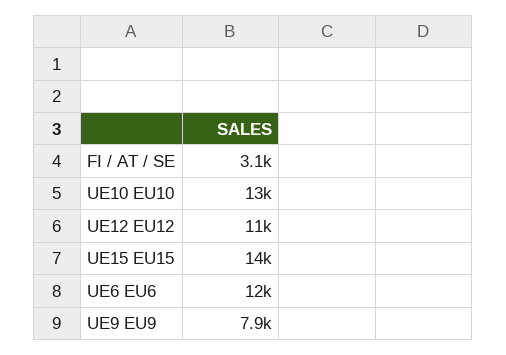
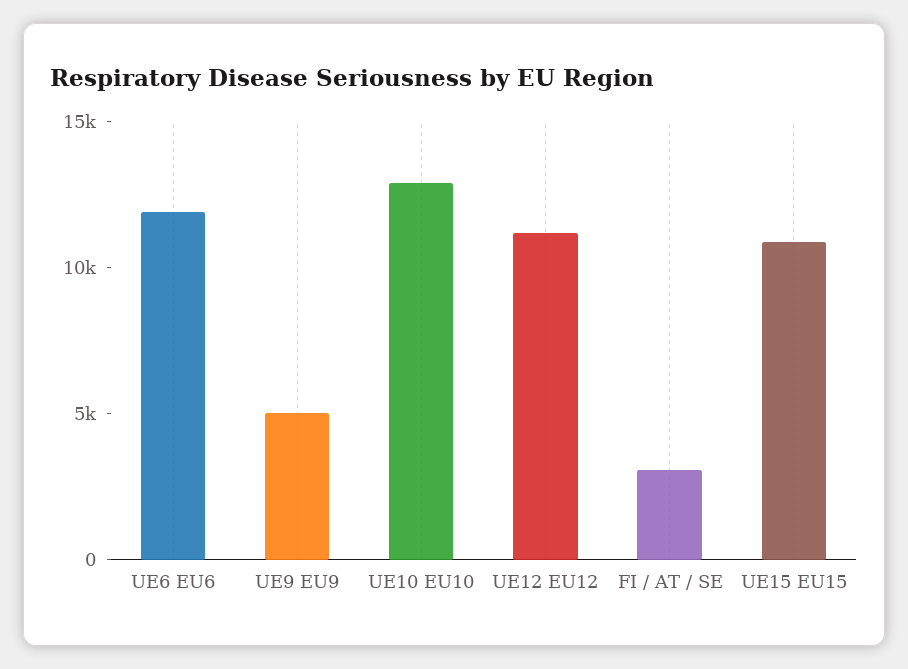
  {
    "FI / AT / SE": 3100,
    "UE10 EU10": 13000,
    "UE12 EU12": 11000,
-   "UE15 EU15": 14000,
+   "UE15 EU15": 11000,
    "UE6 EU6": 12000,
-   "UE9 EU9": 7900
+   "UE9 EU9": 5000
  }

